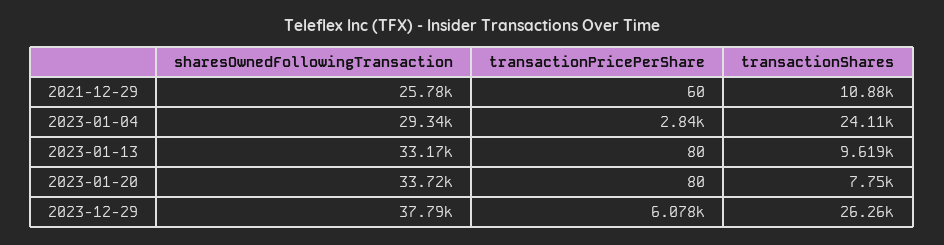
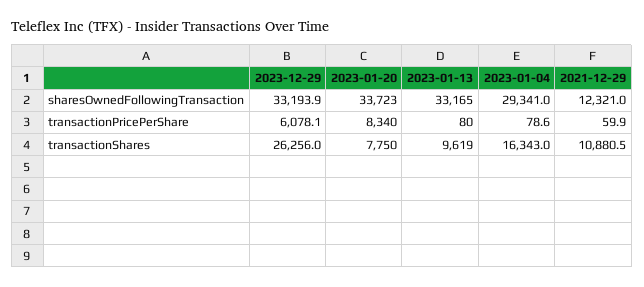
  {
    "sharesOwnedFollowingTransaction": {
-     "2021-12-29": 25780,
+     "2021-12-29": 12321,
      "2023-01-04": 29341,
      "2023-01-13": 33165,
      "2023-01-20": 33723,
-     "2023-12-29": 37790
+     "2023-12-29": 33193.9
    },
    "transactionPricePerShare": {
      "2021-12-29": 59.9,
-     "2023-01-04": 2840,
+     "2023-01-04": 78.6,
      "2023-01-13": 80,
-     "2023-01-20": 80,
+     "2023-01-20": 8340,
      "2023-12-29": 6078.1
    },
    "transactionShares": {
      "2021-12-29": 10880.5,
-     "2023-01-04": 24110,
+     "2023-01-04": 16343,
      "2023-01-13": 9619,
      "2023-01-20": 7750,
      "2023-12-29": 26256
    }
  }

